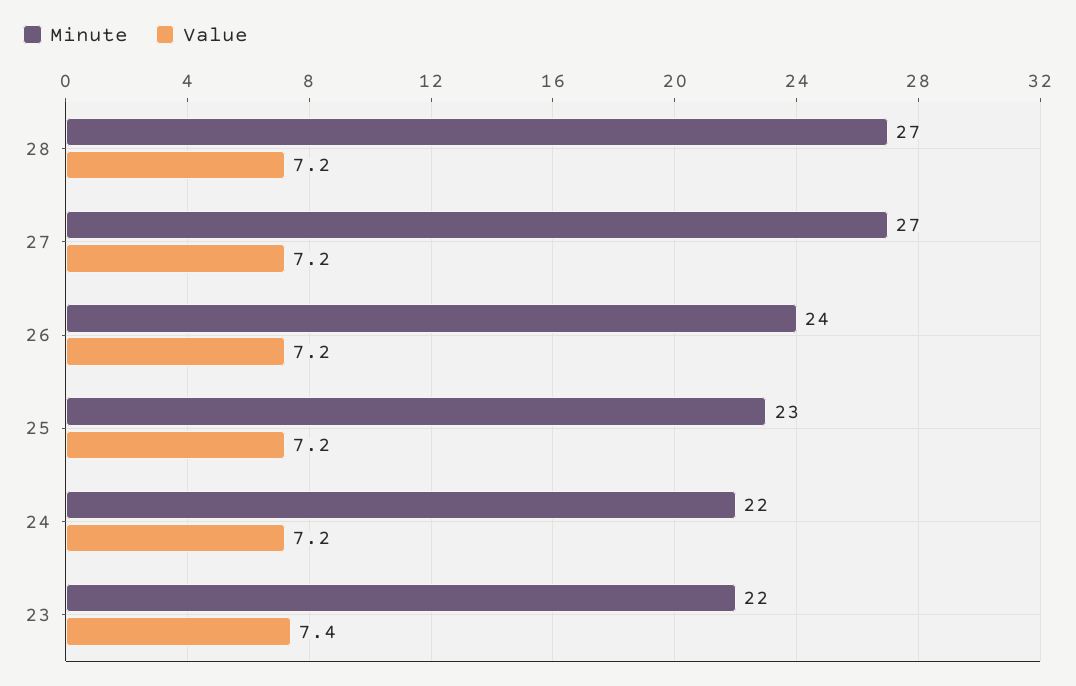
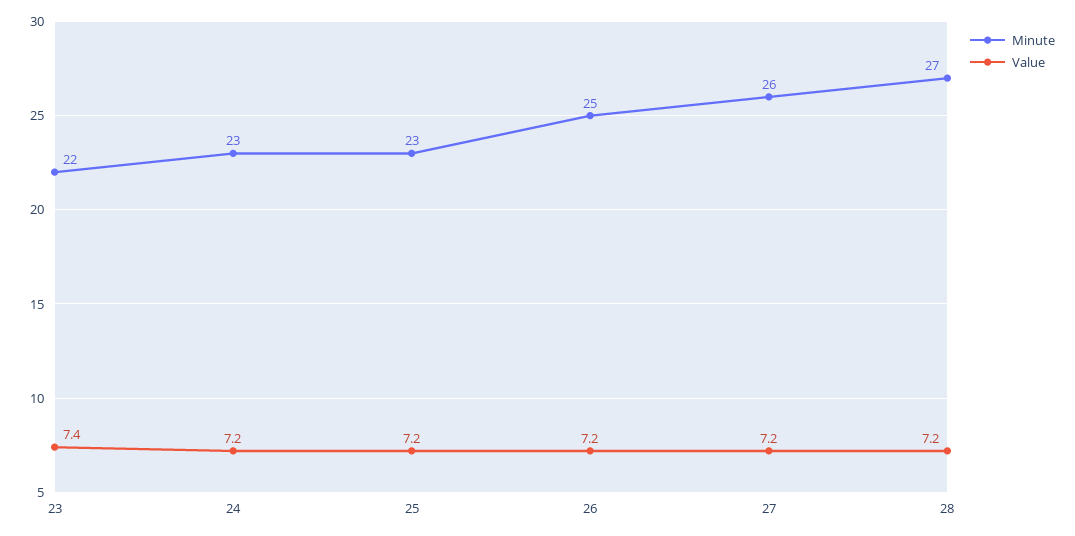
  {
    "Minute": {
      "28": 27,
-     "27": 27,
+     "27": 26,
-     "26": 24,
+     "26": 25,
      "25": 23,
-     "24": 22,
+     "24": 23,
      "23": 22
    },
    "Value": {
      "28": 7.2,
      "27": 7.2,
      "26": 7.2,
      "25": 7.2,
      "24": 7.2,
      "23": 7.4
    }
  }

